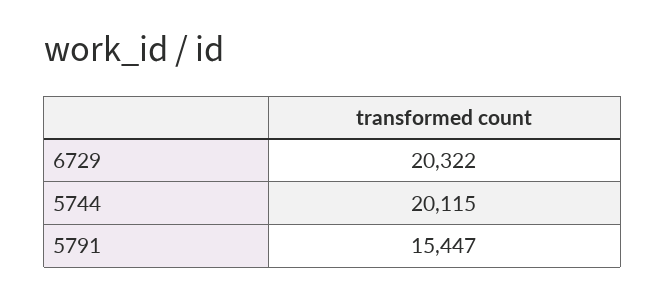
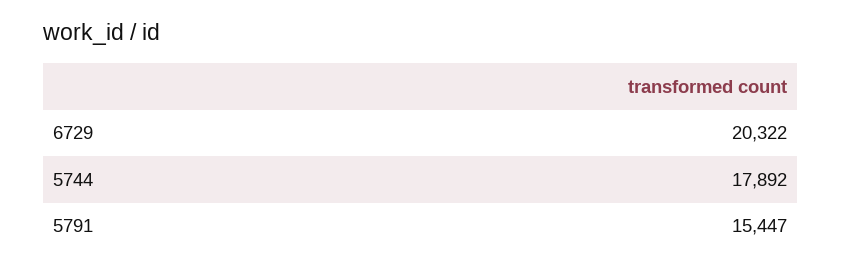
  {
    "6729": 20322,
-   "5744": 20115,
+   "5744": 17892,
    "5791": 15447
  }

